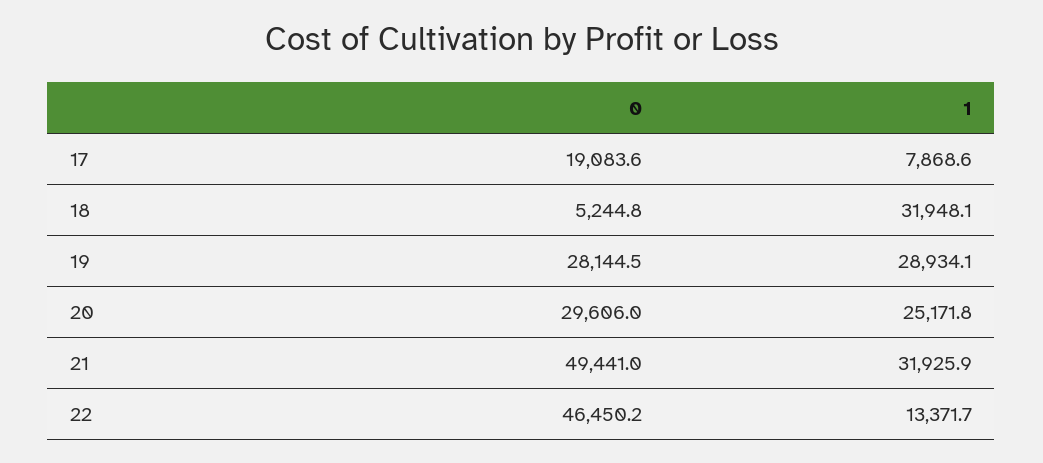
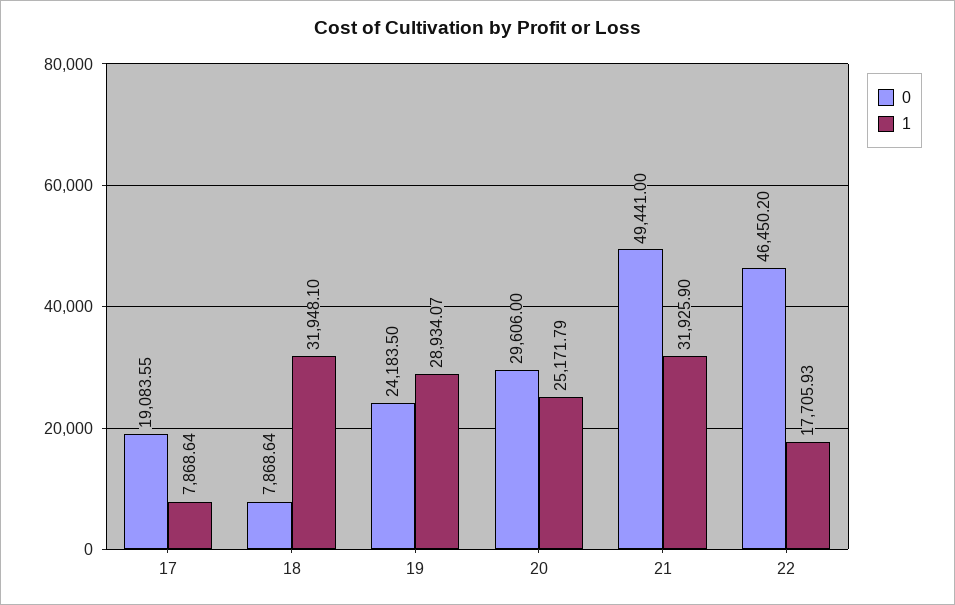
  {
    "0": {
      "17": 19083.55,
-     "18": 5244.8,
+     "18": 7868.64,
-     "19": 28144.5,
+     "19": 24183.5,
      "20": 29606,
      "21": 49441,
      "22": 46450.2
    },
    "1": {
      "17": 7868.64,
      "18": 31948.1,
      "19": 28934.07,
      "20": 25171.79,
      "21": 31925.9,
-     "22": 13371.7
+     "22": 17705.93
    }
  }

